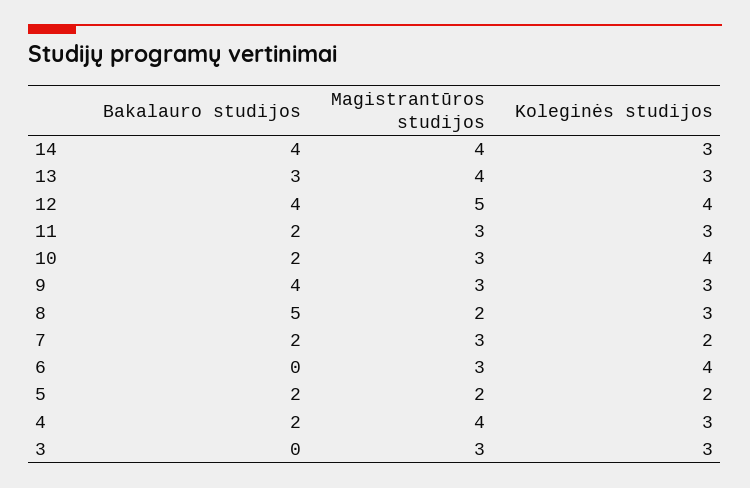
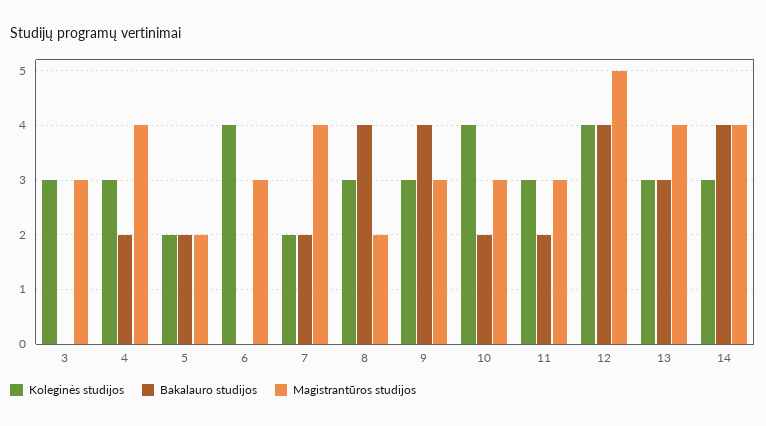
  {
    "Bakalauro studijos": {
      "14": 4,
      "13": 3,
      "12": 4,
      "11": 2,
      "10": 2,
      "9": 4,
-     "8": 5,
+     "8": 4,
      "7": 2,
      "6": 0,
      "5": 2,
      "4": 2,
      "3": 0
    },
    "Magistrantūros studijos": {
      "14": 4,
      "13": 4,
      "12": 5,
      "11": 3,
      "10": 3,
      "9": 3,
      "8": 2,
-     "7": 3,
+     "7": 4,
      "6": 3,
      "5": 2,
      "4": 4,
      "3": 3
    },
    "Koleginės studijos": {
      "14": 3,
      "13": 3,
      "12": 4,
      "11": 3,
      "10": 4,
      "9": 3,
      "8": 3,
      "7": 2,
      "6": 4,
      "5": 2,
      "4": 3,
      "3": 3
    }
  }

